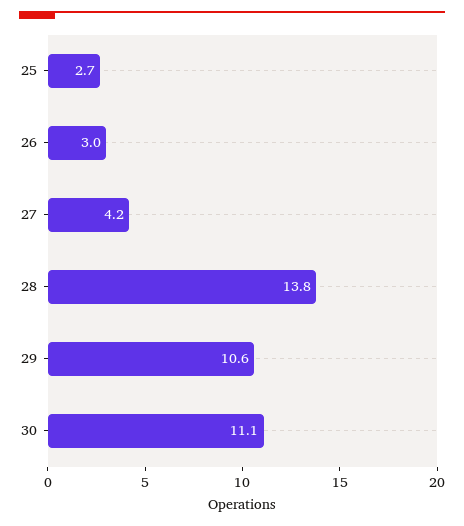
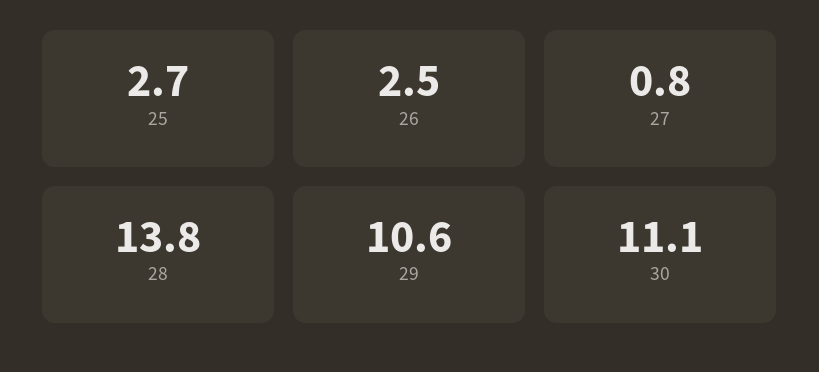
  {
    "25": 2.7,
-   "26": 3,
+   "26": 2.5,
-   "27": 4.2,
+   "27": 0.8,
    "28": 13.8,
    "29": 10.6,
    "30": 11.1
  }

